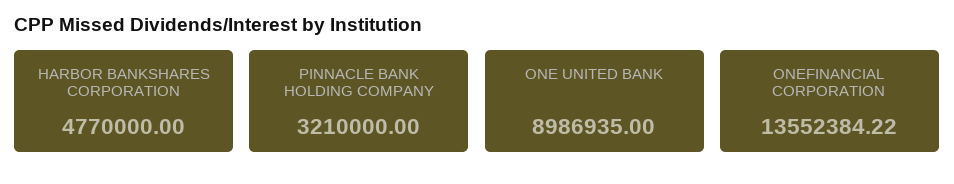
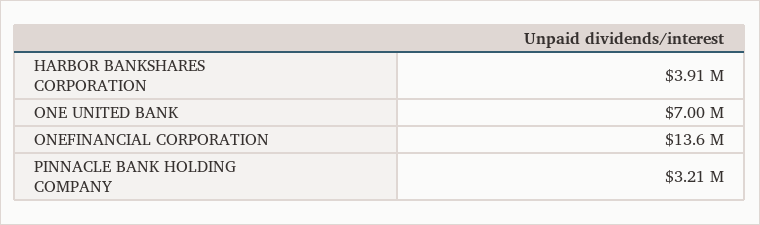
  {
-   "HARBOR BANKSHARES CORPORATION": 4770000,
+   "HARBOR BANKSHARES CORPORATION": 3910000,
    "PINNACLE BANK HOLDING COMPANY": 3210000,
-   "ONE UNITED BANK": 8986935,
+   "ONE UNITED BANK": 7000000,
    "ONEFINANCIAL CORPORATION": 13552384.22
  }

